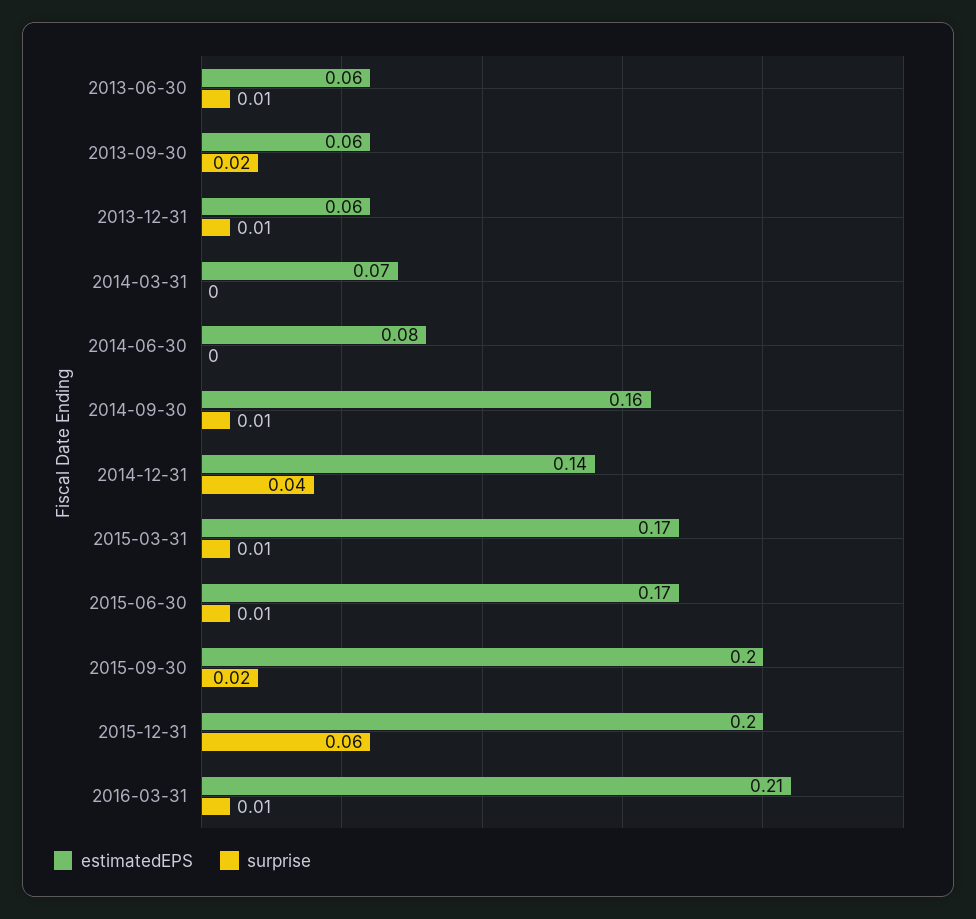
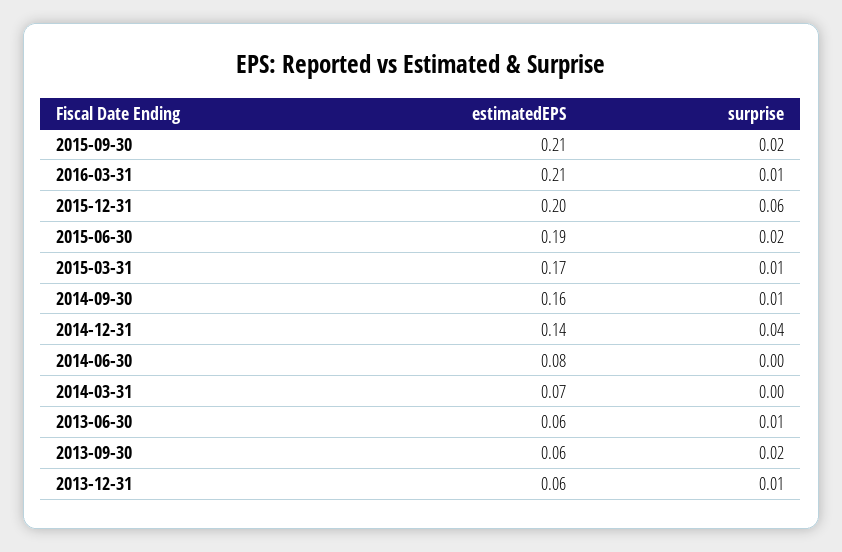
  {
    "estimatedEPS": {
      "2013-06-30": 0.06,
      "2013-09-30": 0.06,
      "2013-12-31": 0.06,
      "2014-03-31": 0.07,
      "2014-06-30": 0.08,
      "2014-09-30": 0.16,
      "2014-12-31": 0.14,
      "2015-03-31": 0.17,
-     "2015-06-30": 0.17,
+     "2015-06-30": 0.19,
-     "2015-09-30": 0.2,
+     "2015-09-30": 0.21,
      "2015-12-31": 0.2,
      "2016-03-31": 0.21
    },
    "surprise": {
      "2013-06-30": 0.01,
      "2013-09-30": 0.02,
      "2013-12-31": 0.01,
      "2014-03-31": 0,
      "2014-06-30": 0,
      "2014-09-30": 0.01,
      "2014-12-31": 0.04,
      "2015-03-31": 0.01,
-     "2015-06-30": 0.01,
+     "2015-06-30": 0.02,
      "2015-09-30": 0.02,
      "2015-12-31": 0.06,
      "2016-03-31": 0.01
    }
  }

